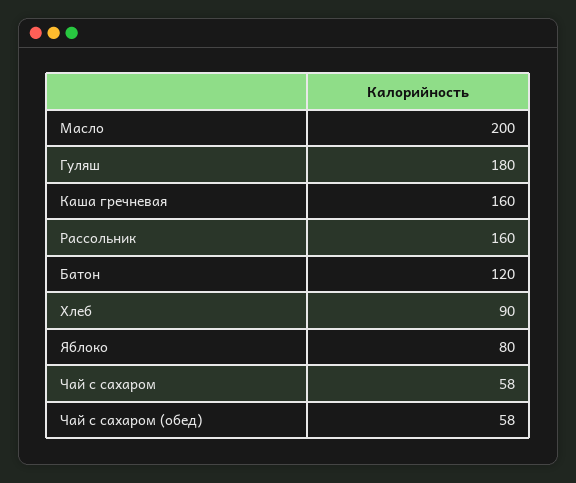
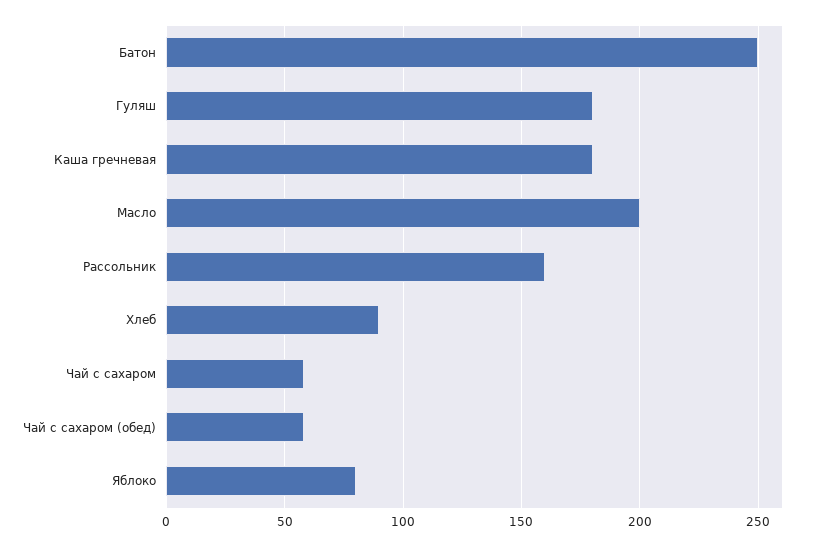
  {
    "Масло": 200,
    "Гуляш": 180,
-   "Каша гречневая": 160,
+   "Каша гречневая": 180,
    "Рассольник": 160,
-   "Батон": 120,
+   "Батон": 250,
    "Хлеб": 90,
    "Яблоко": 80,
    "Чай с сахаром": 58,
    "Чай с сахаром (обед)": 58
  }

